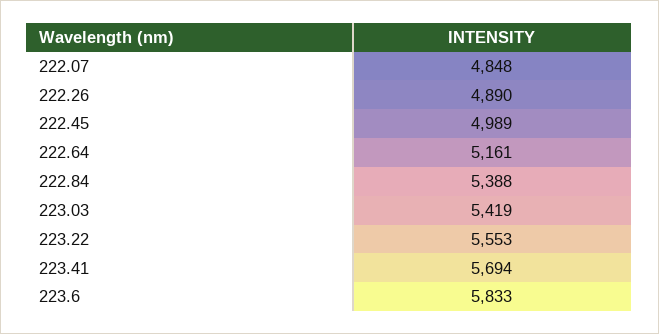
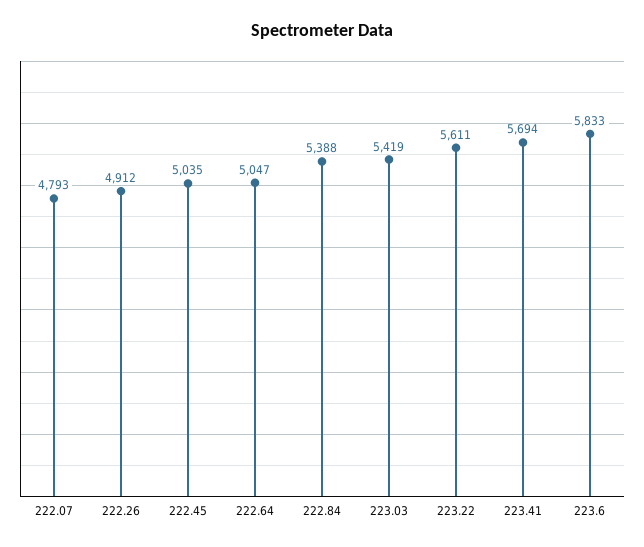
  {
-   "222.07": 4848,
+   "222.07": 4793,
-   "222.26": 4890,
+   "222.26": 4912,
-   "222.45": 4989,
+   "222.45": 5035,
-   "222.64": 5161,
+   "222.64": 5047,
    "222.84": 5388,
    "223.03": 5419,
-   "223.22": 5553,
+   "223.22": 5611,
    "223.41": 5694,
    "223.6": 5833
  }

